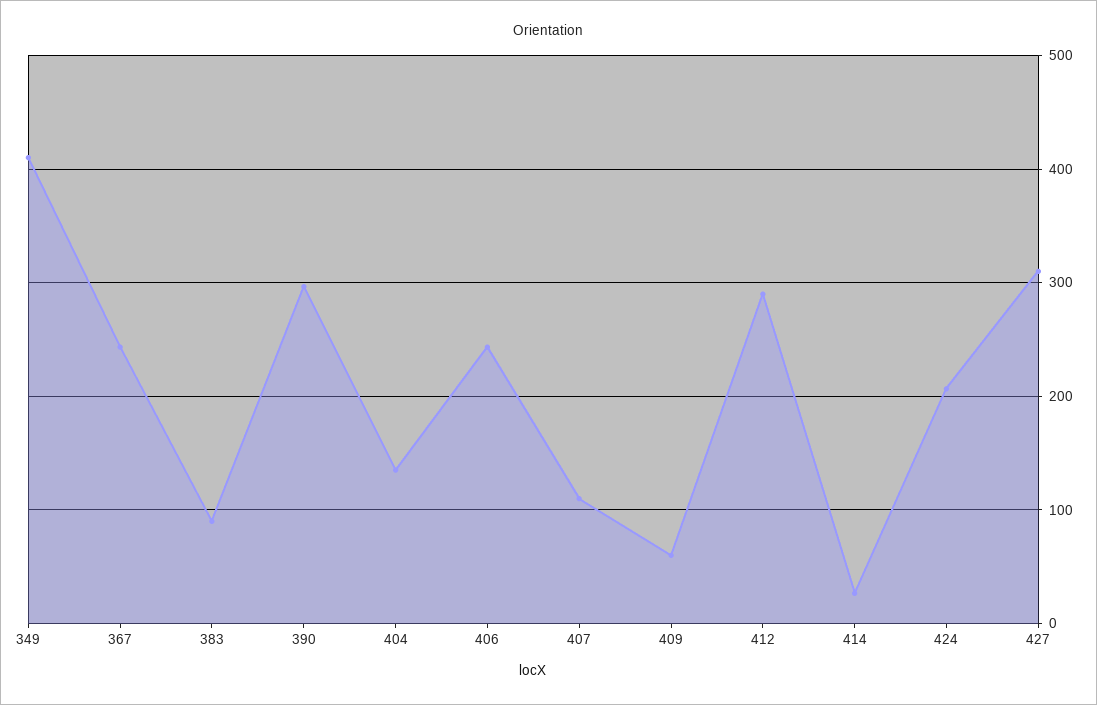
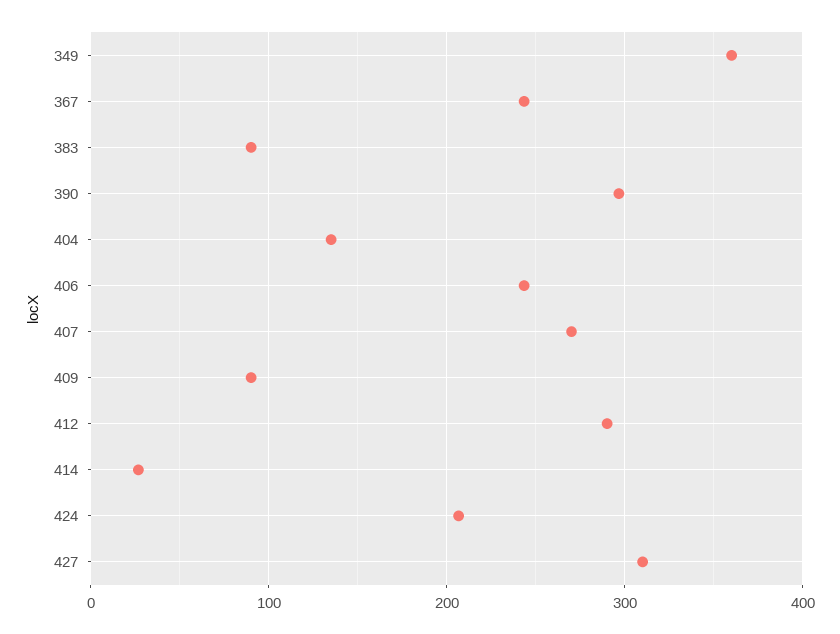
  {
-   "349": 410,
+   "349": 360,
    "367": 240,
    "383": 90,
    "390": 300,
    "404": 140,
    "406": 240,
-   "407": 110,
+   "407": 270,
-   "409": 60,
+   "409": 90,
    "412": 290,
    "414": 30,
    "424": 210,
    "427": 310
  }

